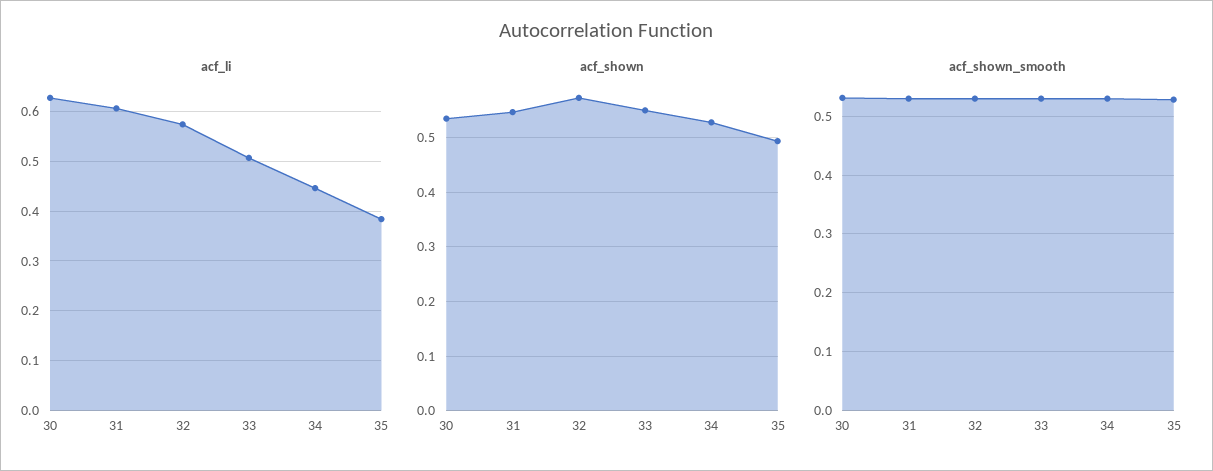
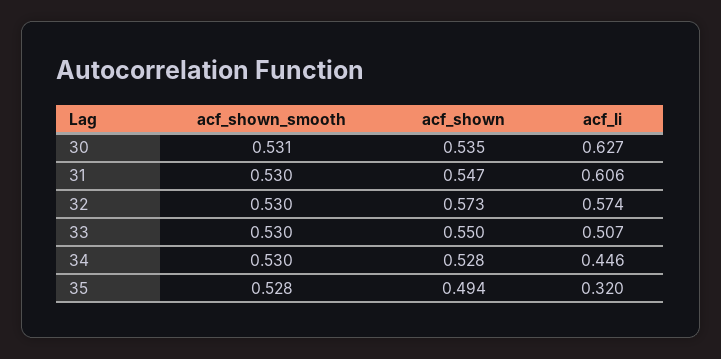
  {
    "acf_li": {
      "30": 0.627,
      "31": 0.606,
      "32": 0.574,
      "33": 0.507,
      "34": 0.446,
-     "35": 0.38
+     "35": 0.32
    },
    "acf_shown": {
      "30": 0.535,
      "31": 0.547,
      "32": 0.573,
      "33": 0.55,
      "34": 0.528,
      "35": 0.494
    },
    "acf_shown_smooth": {
      "30": 0.531,
      "31": 0.53,
      "32": 0.53,
      "33": 0.53,
      "34": 0.53,
      "35": 0.528
    }
  }

